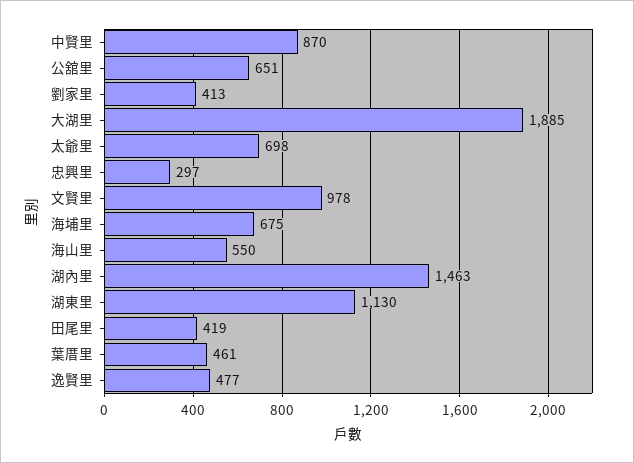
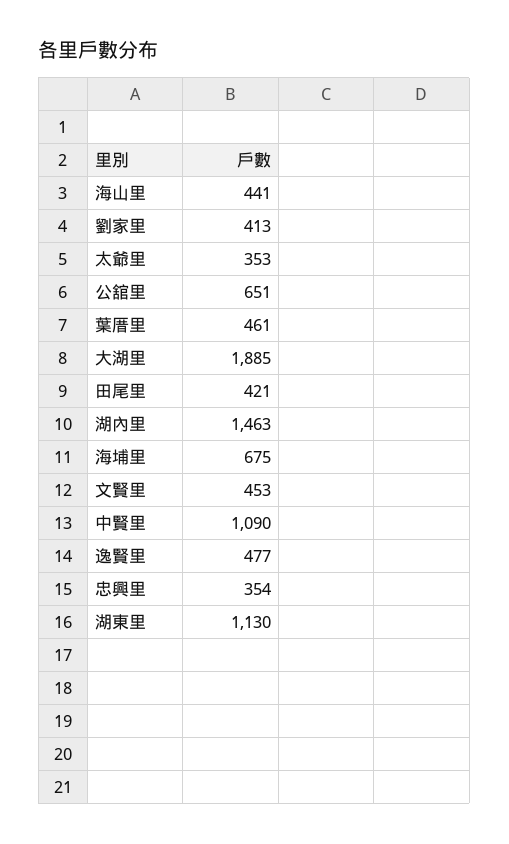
  {
-   "中賢里": 870,
+   "中賢里": 1090,
    "公舘里": 651,
    "劉家里": 413,
    "大湖里": 1885,
-   "太爺里": 698,
+   "太爺里": 353,
-   "忠興里": 297,
+   "忠興里": 354,
-   "文賢里": 978,
+   "文賢里": 453,
    "海埔里": 675,
-   "海山里": 550,
+   "海山里": 441,
    "湖內里": 1463,
    "湖東里": 1130,
-   "田尾里": 419,
+   "田尾里": 421,
    "葉厝里": 461,
    "逸賢里": 477
  }

